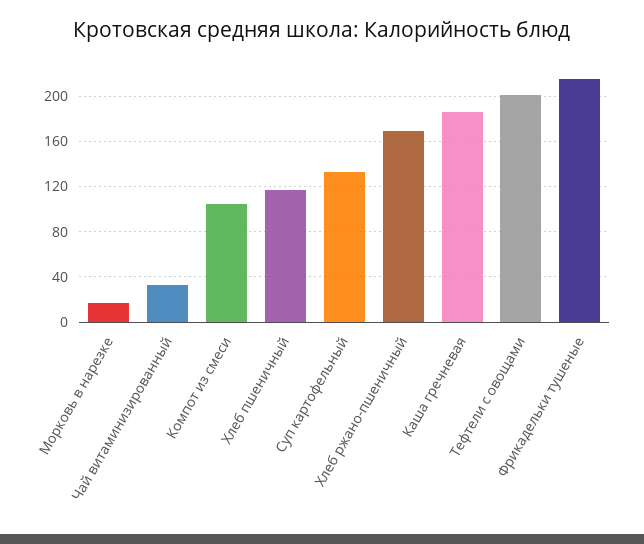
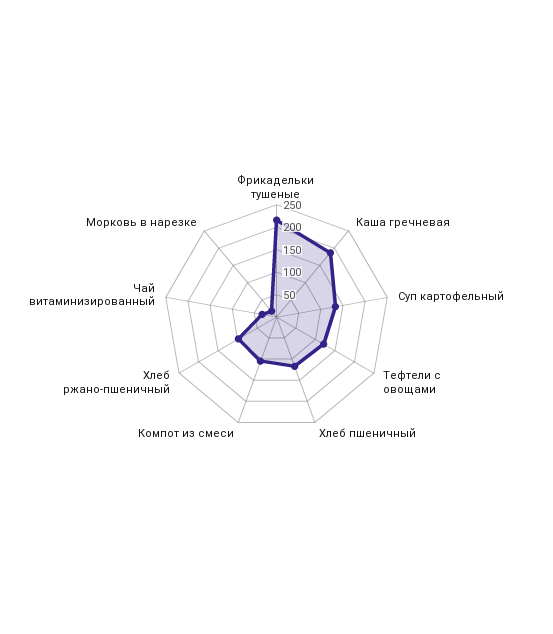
  {
    "Морковь в нарезке": 20,
    "Чай витаминизированный": 30,
    "Компот из смеси": 100,
    "Хлеб пшеничный": 120,
    "Суп картофельный": 130,
-   "Хлеб ржано-пшеничный": 170,
+   "Хлеб ржано-пшеничный": 100,
    "Каша гречневая": 190,
-   "Тефтели с овощами": 200,
+   "Тефтели с овощами": 125,
    "Фрикадельки тушеные": 220
  }

